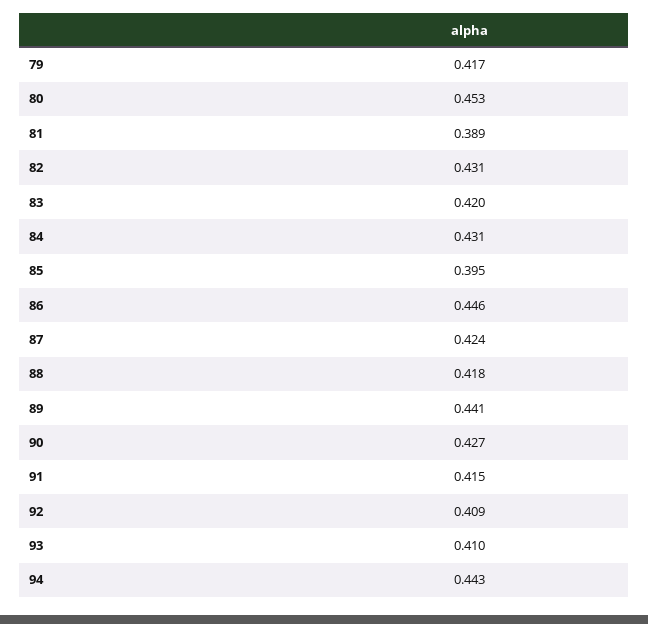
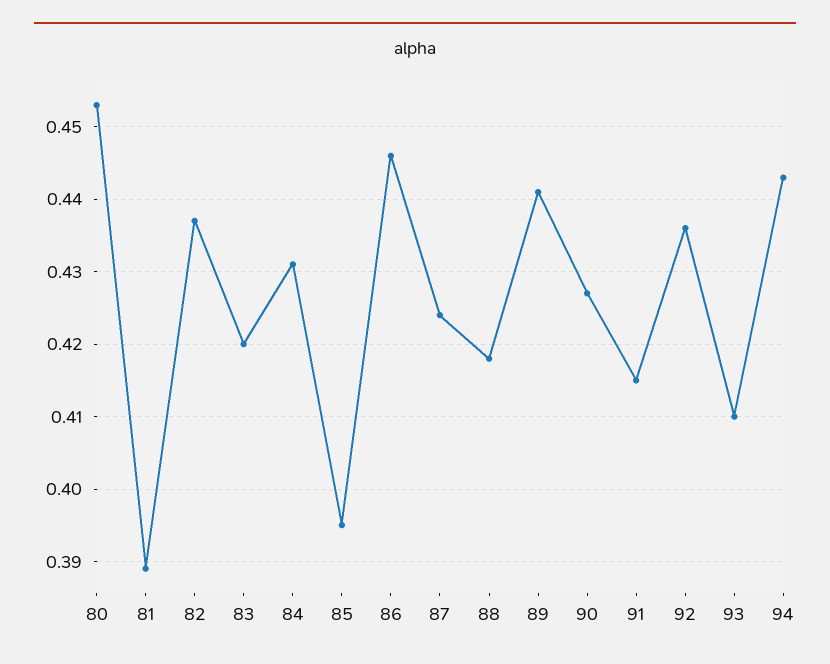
  {
-   "79": 0.417,
    "80": 0.453,
    "81": 0.389,
-   "82": 0.431,
+   "82": 0.437,
    "83": 0.42,
    "84": 0.431,
    "85": 0.395,
    "86": 0.446,
    "87": 0.424,
    "88": 0.418,
    "89": 0.441,
    "90": 0.427,
    "91": 0.415,
-   "92": 0.409,
+   "92": 0.436,
    "93": 0.41,
    "94": 0.443
  }

